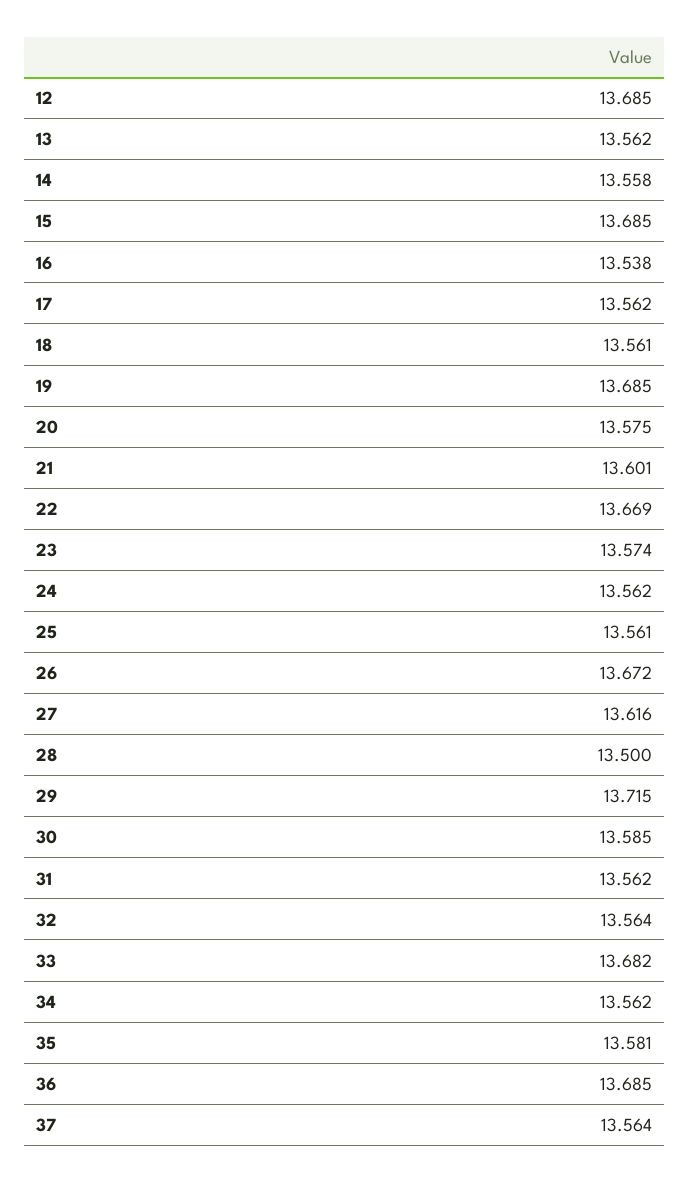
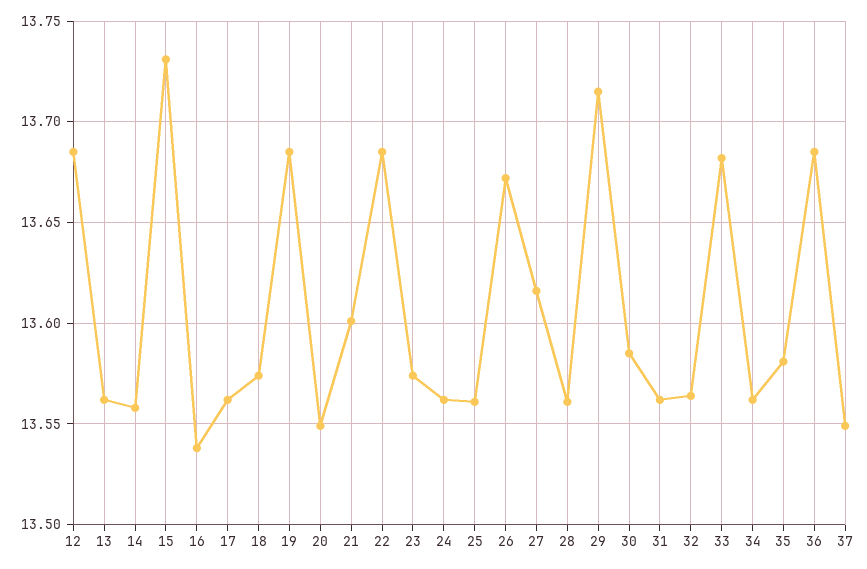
  {
    "12": 13.685,
    "13": 13.562,
    "14": 13.558,
-   "15": 13.685,
+   "15": 13.73,
    "16": 13.538,
    "17": 13.562,
-   "18": 13.561,
+   "18": 13.575,
    "19": 13.685,
-   "20": 13.575,
+   "20": 13.55,
    "21": 13.601,
-   "22": 13.669,
+   "22": 13.685,
    "23": 13.574,
    "24": 13.562,
    "25": 13.561,
    "26": 13.672,
    "27": 13.616,
-   "28": 13.5,
+   "28": 13.56,
    "29": 13.715,
    "30": 13.585,
    "31": 13.562,
    "32": 13.564,
    "33": 13.682,
    "34": 13.562,
    "35": 13.581,
    "36": 13.685,
-   "37": 13.564
+   "37": 13.55
  }

